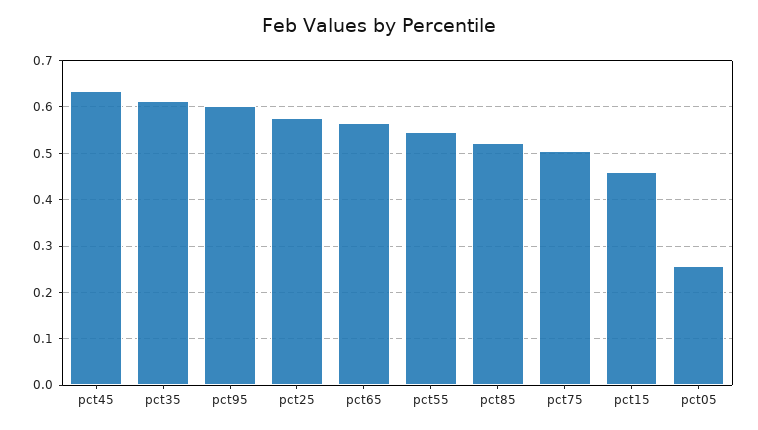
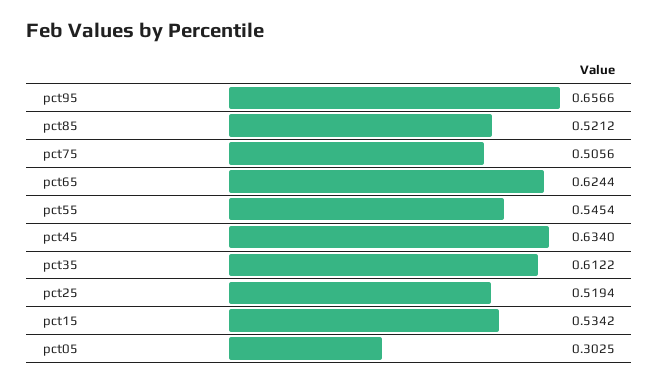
  {
    "pct45": 0.634,
    "pct35": 0.6122,
-   "pct95": 0.6,
+   "pct95": 0.6566,
-   "pct25": 0.58,
+   "pct25": 0.5194,
-   "pct65": 0.56,
+   "pct65": 0.6244,
    "pct55": 0.5454,
    "pct85": 0.5212,
    "pct75": 0.5056,
-   "pct15": 0.46,
+   "pct15": 0.5342,
-   "pct05": 0.26
+   "pct05": 0.3025
  }

